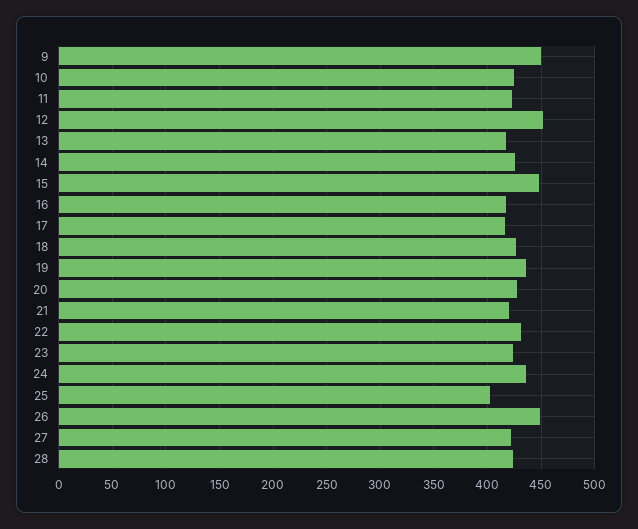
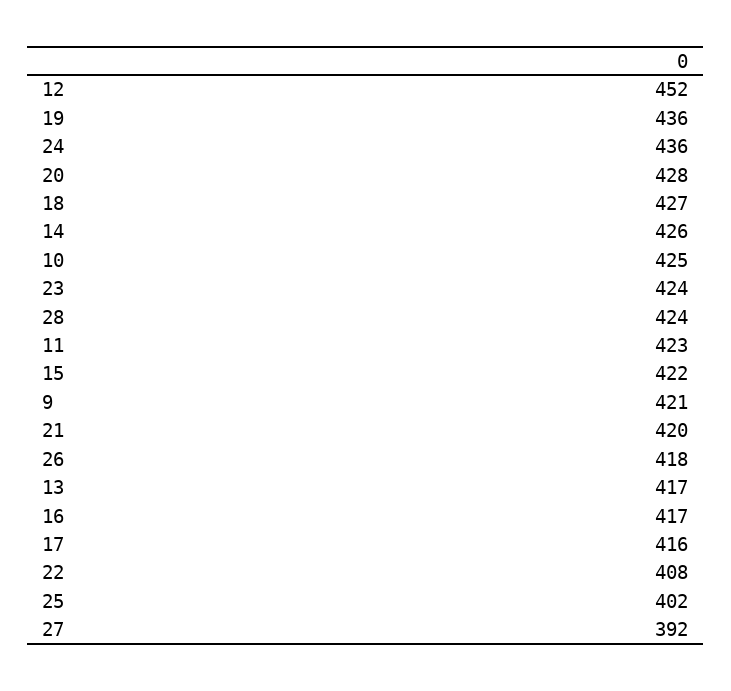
  {
-   "9": 450,
+   "9": 421,
    "10": 425,
    "11": 423,
    "12": 452,
    "13": 417,
    "14": 426,
-   "15": 450,
+   "15": 422,
    "16": 417,
    "17": 416,
    "18": 427,
    "19": 436,
    "20": 428,
    "21": 420,
-   "22": 430,
+   "22": 408,
    "23": 424,
    "24": 436,
    "25": 402,
-   "26": 450,
+   "26": 418,
-   "27": 420,
+   "27": 392,
    "28": 424
  }

